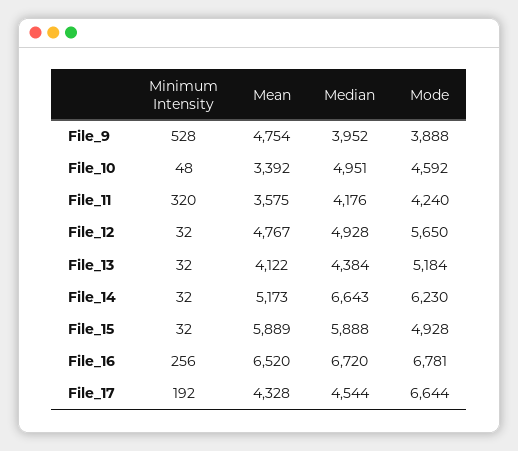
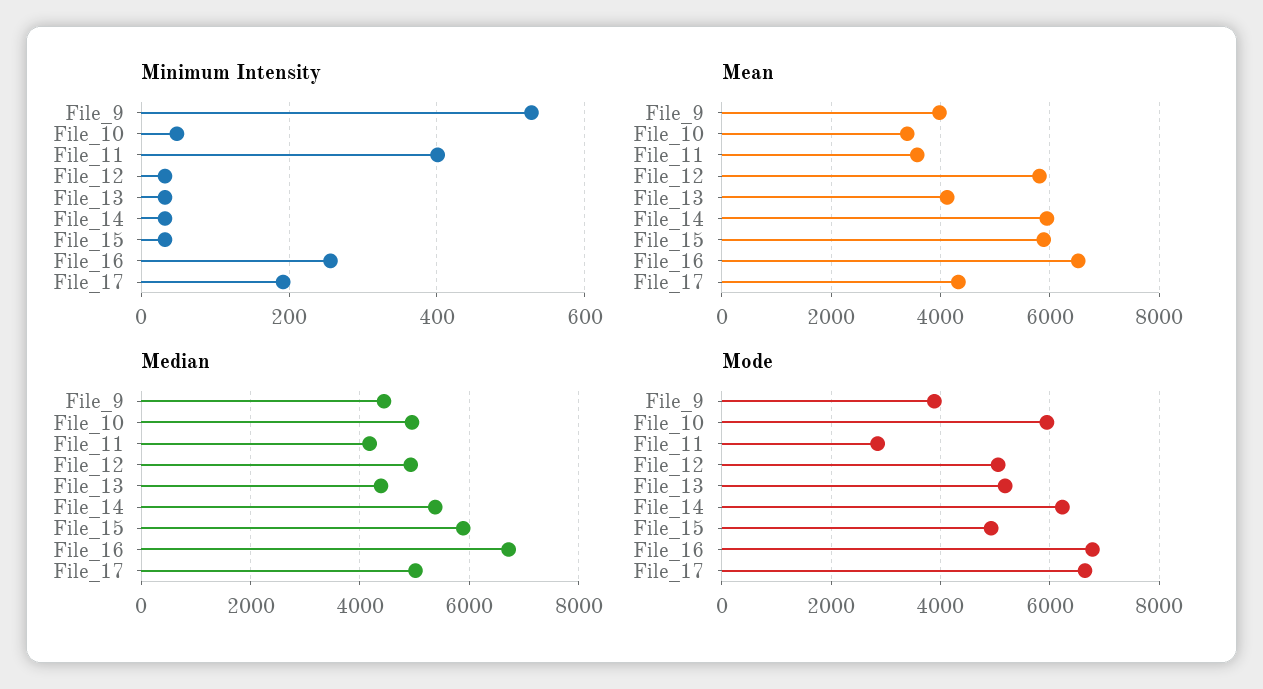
  {
    "Minimum Intensity": {
      "File_9": 528,
      "File_10": 48,
-     "File_11": 320,
+     "File_11": 400,
      "File_12": 32,
      "File_13": 32,
      "File_14": 32,
      "File_15": 32,
      "File_16": 256,
      "File_17": 192
    },
    "Mean": {
-     "File_9": 4754,
+     "File_9": 4000,
      "File_10": 3392,
      "File_11": 3575,
-     "File_12": 4767,
+     "File_12": 5800,
      "File_13": 4122,
-     "File_14": 5173,
+     "File_14": 6000,
      "File_15": 5889,
      "File_16": 6520,
      "File_17": 4328
    },
    "Median": {
-     "File_9": 3952,
+     "File_9": 4400,
      "File_10": 4951,
      "File_11": 4176,
      "File_12": 4928,
      "File_13": 4384,
-     "File_14": 6643,
+     "File_14": 5400,
      "File_15": 5888,
      "File_16": 6720,
-     "File_17": 4544
+     "File_17": 5000
    },
    "Mode": {
      "File_9": 3888,
-     "File_10": 4592,
+     "File_10": 6000,
-     "File_11": 4240,
+     "File_11": 2800,
-     "File_12": 5650,
+     "File_12": 5000,
      "File_13": 5184,
      "File_14": 6230,
      "File_15": 4928,
      "File_16": 6781,
      "File_17": 6644
    }
  }

